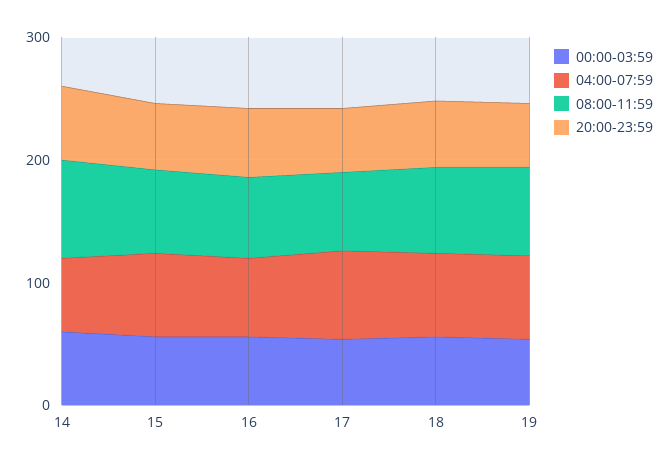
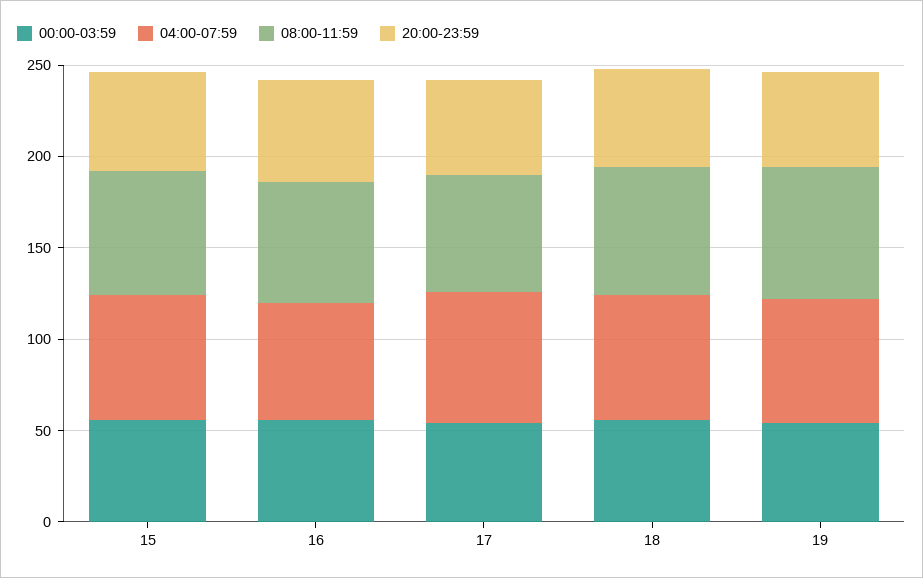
  {
    "00:00-03:59": {
-     "14": 60,
      "15": 60,
      "16": 60,
      "17": 50,
      "18": 60,
      "19": 50
    },
    "04:00-07:59": {
-     "14": 60,
      "15": 70,
      "16": 60,
      "17": 70,
      "18": 70,
      "19": 70
    },
    "08:00-11:59": {
-     "14": 80,
      "15": 70,
      "16": 70,
      "17": 60,
      "18": 70,
      "19": 70
    },
    "20:00-23:59": {
-     "14": 60,
      "15": 50,
      "16": 60,
      "17": 50,
      "18": 50,
      "19": 50
    }
  }

